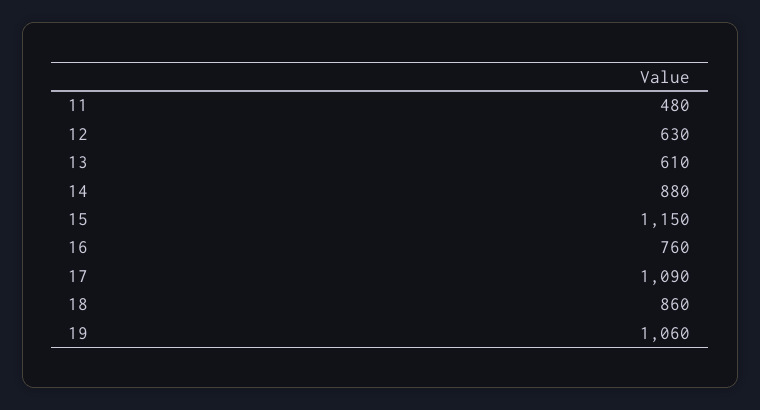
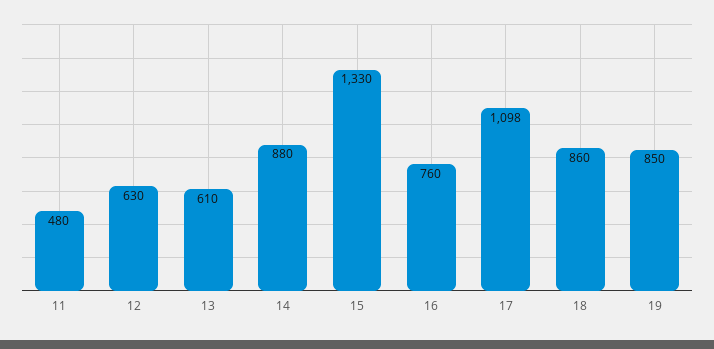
  {
    "11": 480,
    "12": 630,
    "13": 610,
    "14": 880,
-   "15": 1150,
+   "15": 1330,
    "16": 760,
-   "17": 1090,
+   "17": 1098,
    "18": 860,
-   "19": 1060
+   "19": 850
  }

